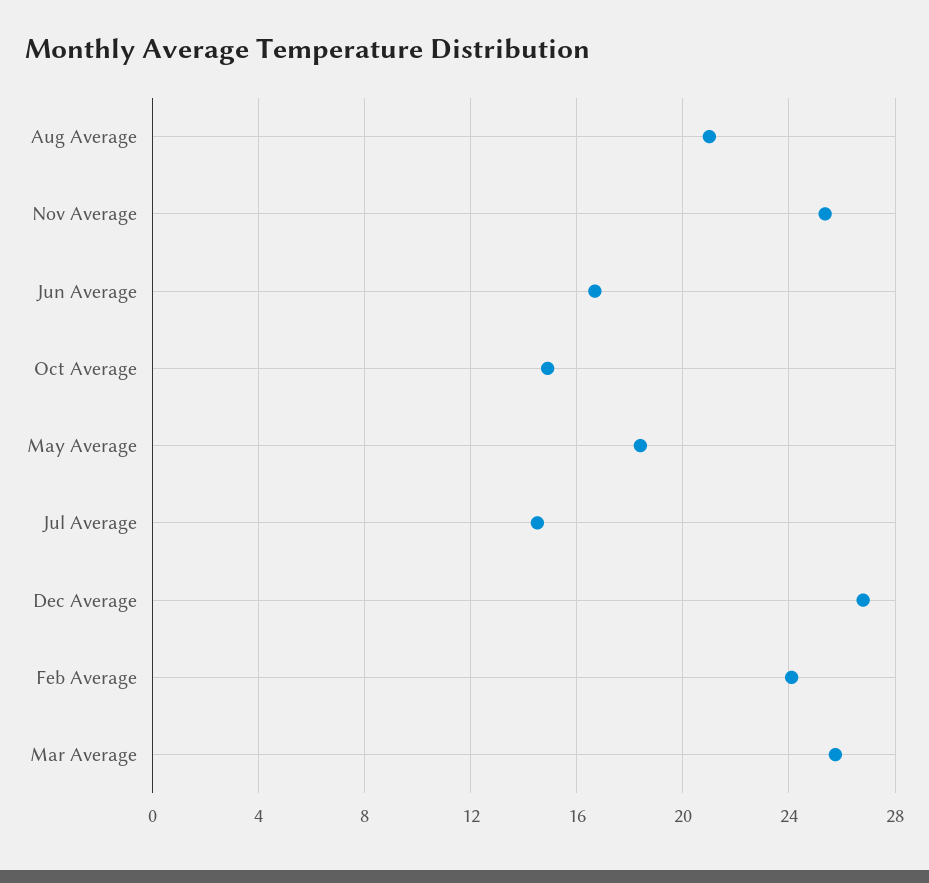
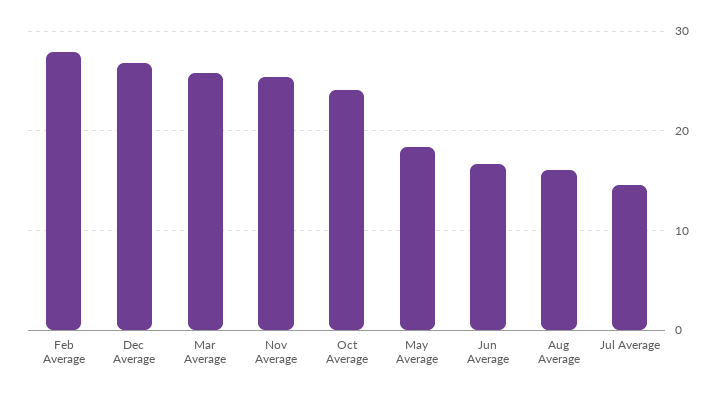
  {
-   "Aug Average": 21,
+   "Aug Average": 16,
    "Nov Average": 25.5,
    "Jun Average": 16.5,
-   "Oct Average": 15,
+   "Oct Average": 24,
    "May Average": 18.5,
    "Jul Average": 14.5,
    "Dec Average": 27,
-   "Feb Average": 24,
+   "Feb Average": 28,
    "Mar Average": 26
  }

